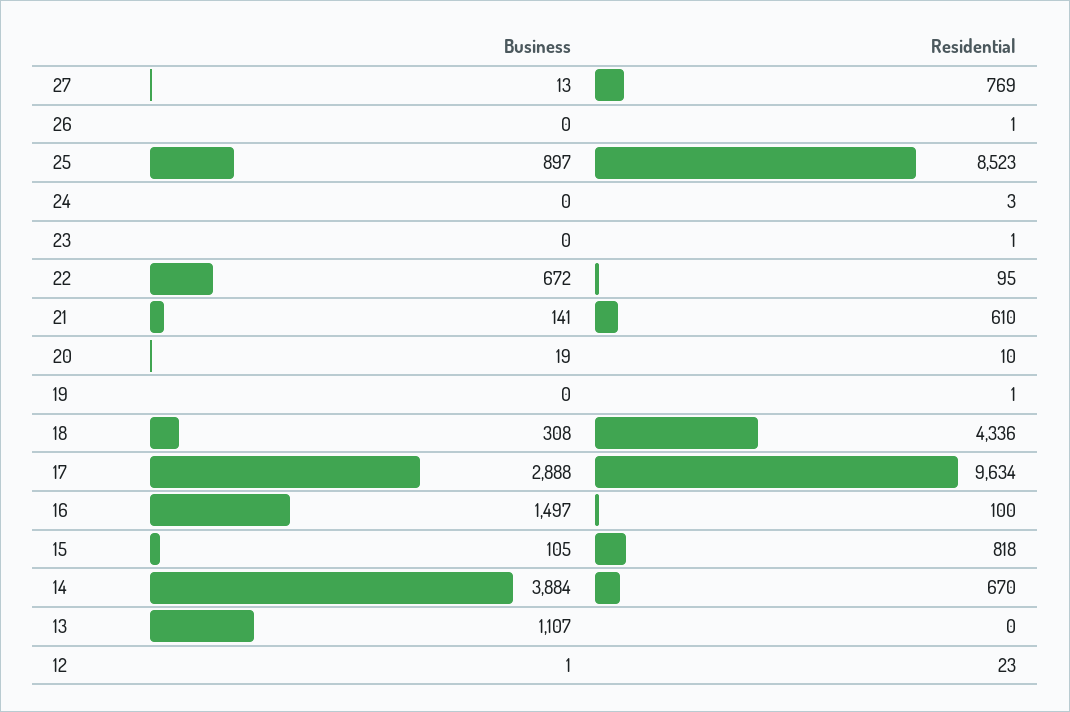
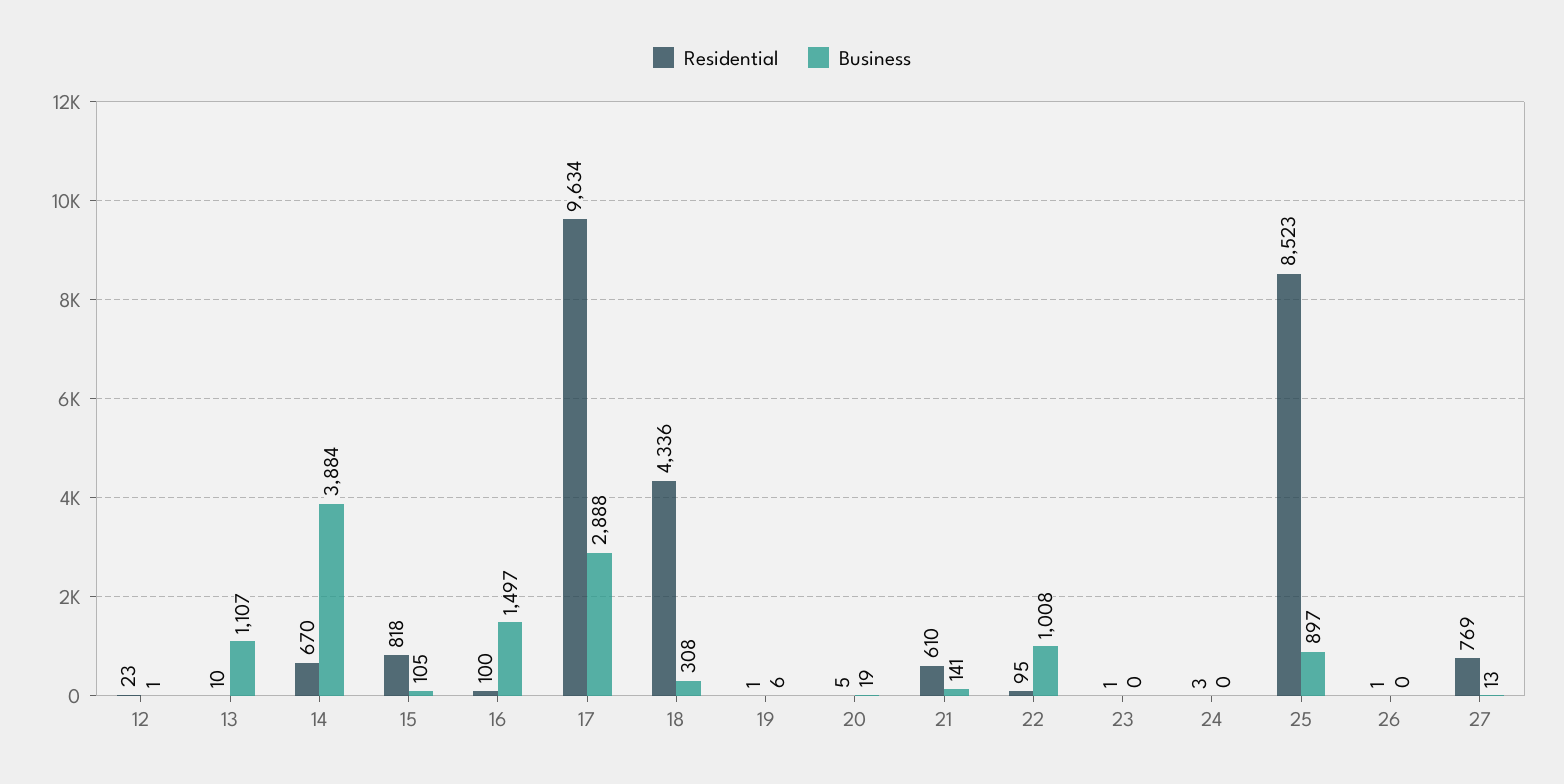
  {
    "Business": {
      "27": 13,
      "26": 0,
      "25": 897,
      "24": 0,
      "23": 0,
-     "22": 672,
+     "22": 1008,
      "21": 141,
      "20": 19,
-     "19": 0,
+     "19": 6,
      "18": 308,
      "17": 2888,
      "16": 1497,
      "15": 105,
      "14": 3884,
      "13": 1107,
      "12": 1
    },
    "Residential": {
      "27": 769,
      "26": 1,
      "25": 8523,
      "24": 3,
      "23": 1,
      "22": 95,
      "21": 610,
-     "20": 10,
+     "20": 5,
      "19": 1,
      "18": 4336,
      "17": 9634,
      "16": 100,
      "15": 818,
      "14": 670,
-     "13": 0,
+     "13": 10,
      "12": 23
    }
  }

